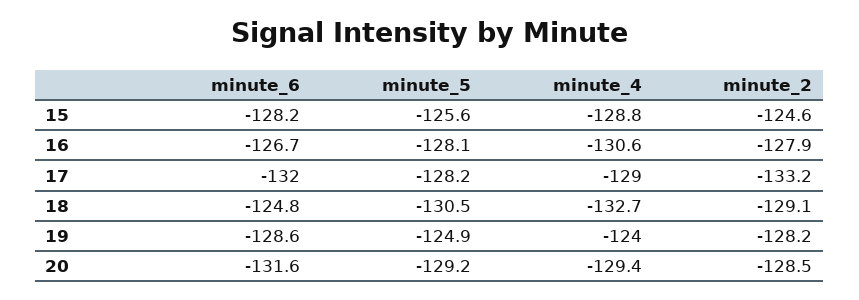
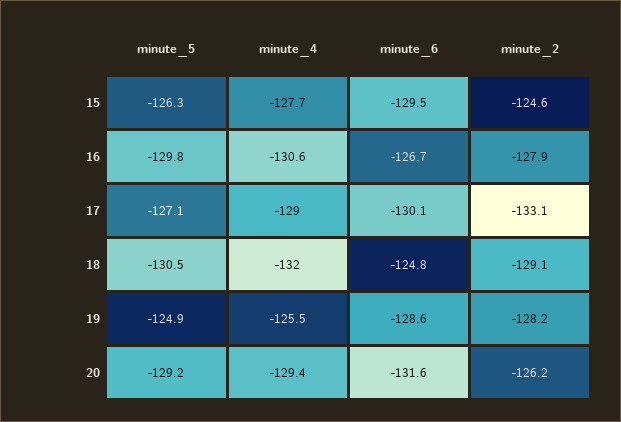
  {
    "minute_6": {
-     "15": -128.2,
+     "15": -129.5,
      "16": -126.7,
-     "17": -132,
+     "17": -130.1,
      "18": -124.8,
      "19": -128.6,
      "20": -131.6
    },
    "minute_5": {
-     "15": -125.6,
+     "15": -126.3,
-     "16": -128.1,
+     "16": -129.8,
-     "17": -128.2,
+     "17": -127.1,
      "18": -130.5,
      "19": -124.9,
      "20": -129.2
    },
    "minute_4": {
-     "15": -128.8,
+     "15": -127.7,
      "16": -130.6,
      "17": -129,
-     "18": -132.7,
+     "18": -132,
-     "19": -124,
+     "19": -125.5,
      "20": -129.4
    },
    "minute_2": {
      "15": -124.6,
      "16": -127.9,
-     "17": -133.2,
+     "17": -133.1,
      "18": -129.1,
      "19": -128.2,
-     "20": -128.5
+     "20": -126.2
    }
  }

